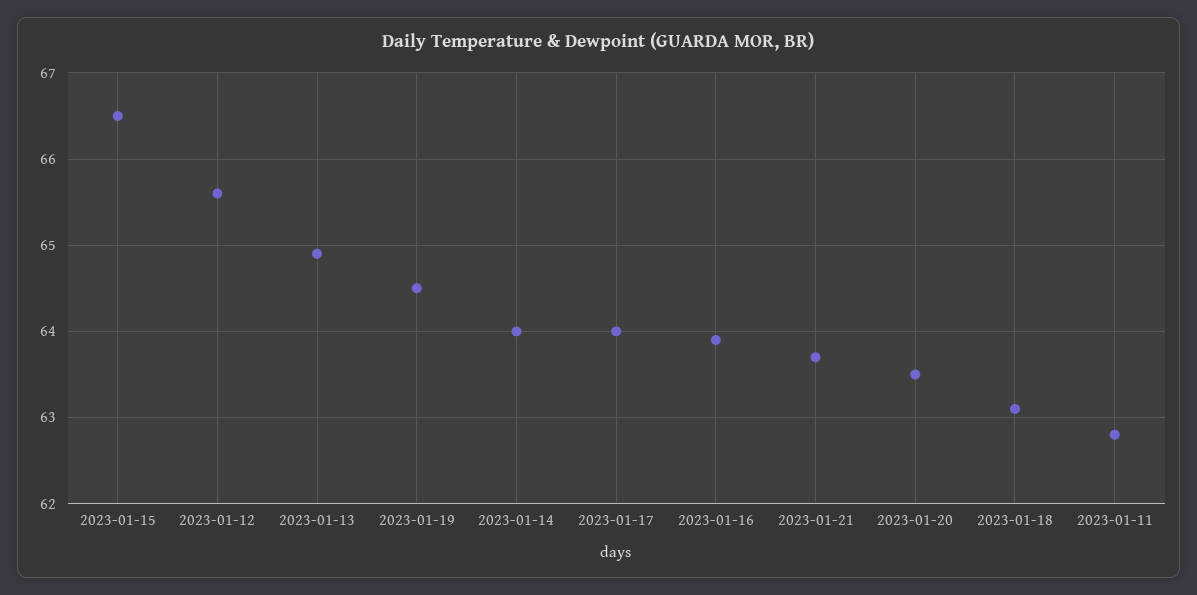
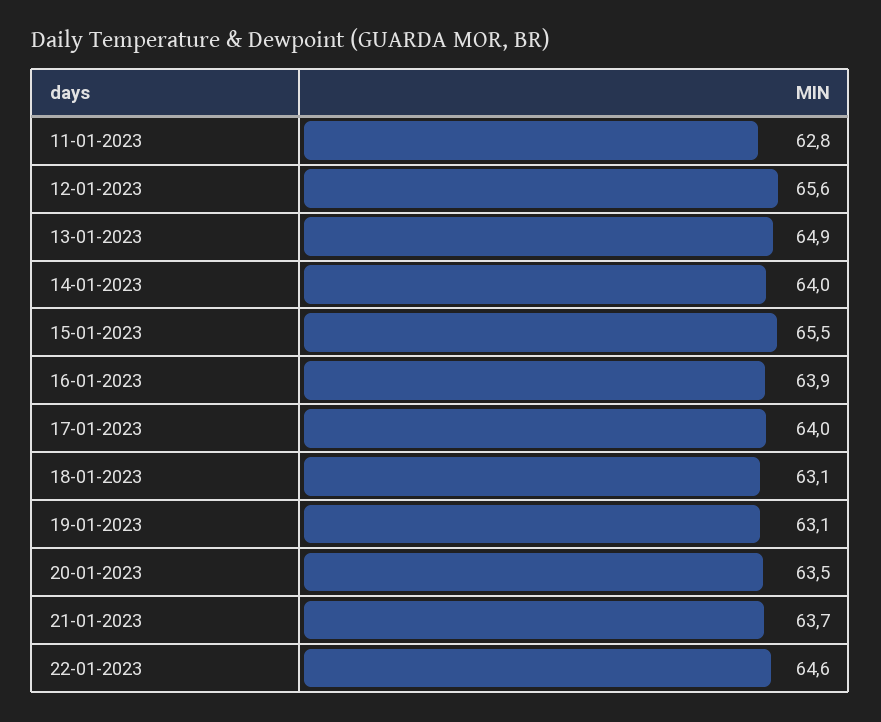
  {
-   "2023-01-15": 66.5,
+   "2023-01-15": 65.5,
    "2023-01-12": 65.6,
    "2023-01-13": 64.9,
-   "2023-01-19": 64.5,
+   "2023-01-19": 63.1,
    "2023-01-14": 64,
    "2023-01-17": 64,
    "2023-01-16": 63.9,
    "2023-01-21": 63.7,
    "2023-01-20": 63.5,
    "2023-01-18": 63.1,
-   "2023-01-11": 62.8
+   "2023-01-11": 62.8,
+   "22-01-2023": 64.6
  }

